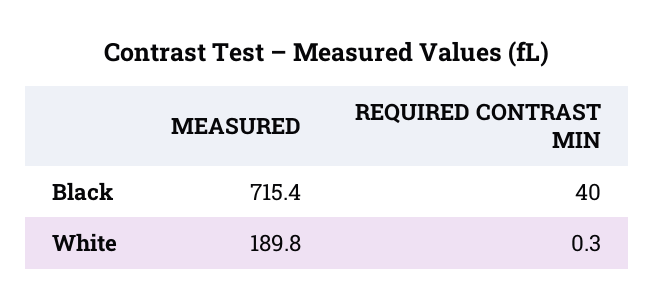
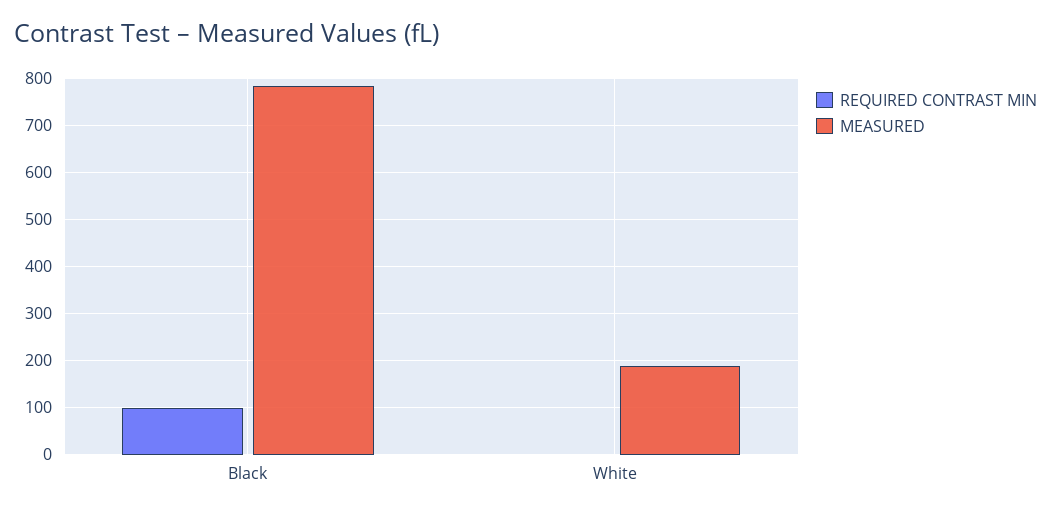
  {
    "MEASURED": {
-     "Black": 715.4,
+     "Black": 780,
      "White": 189.8
    },
    "REQUIRED CONTRAST MIN": {
-     "Black": 40,
+     "Black": 100,
      "White": 0.3
    }
  }

